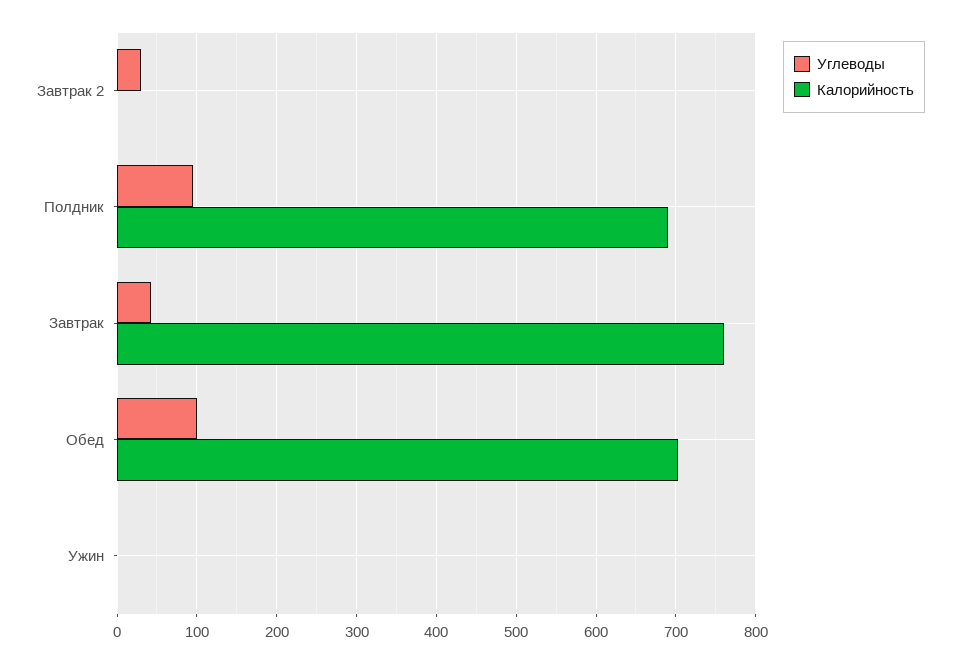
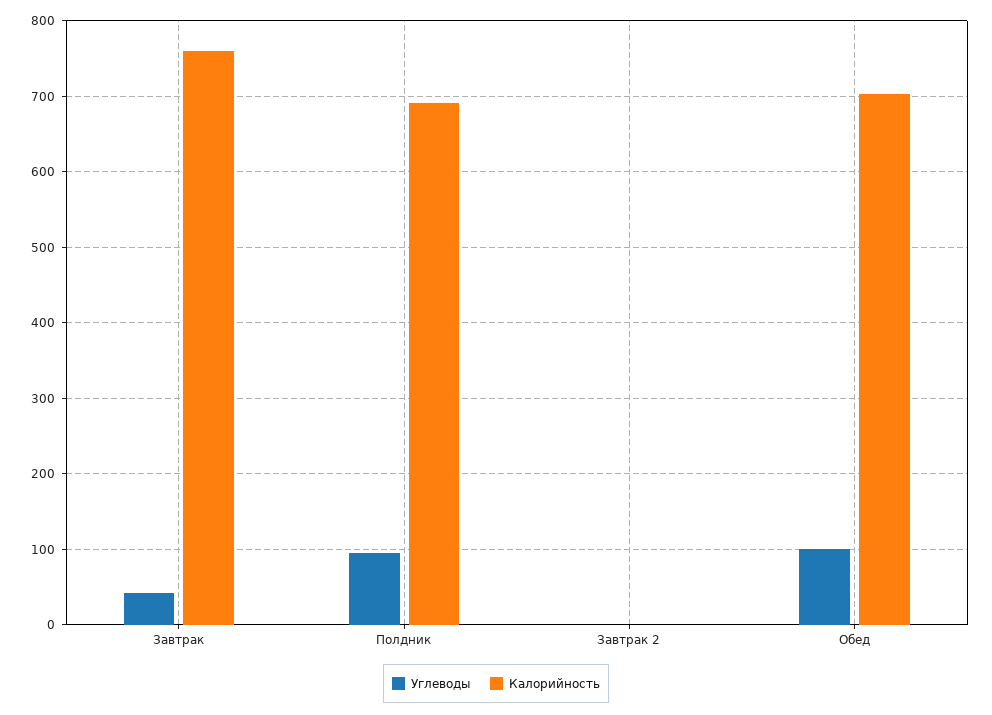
  {
    "Углеводы": {
-     "Завтрак 2": 30,
+     "Завтрак 2": 0,
      "Полдник": 90,
      "Завтрак": 40,
-     "Обед": 100,
+     "Обед": 100
-     "Ужин": 0
    },
    "Калорийность": {
      "Завтрак 2": 0,
      "Полдник": 690,
      "Завтрак": 760,
-     "Обед": 700,
+     "Обед": 700
-     "Ужин": 0
    }
  }

